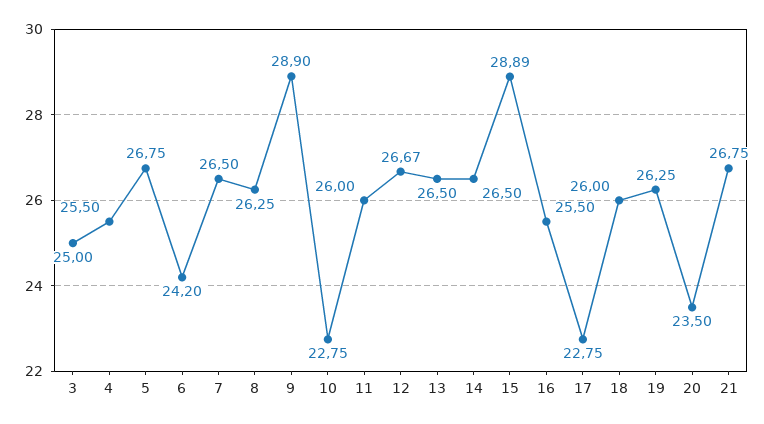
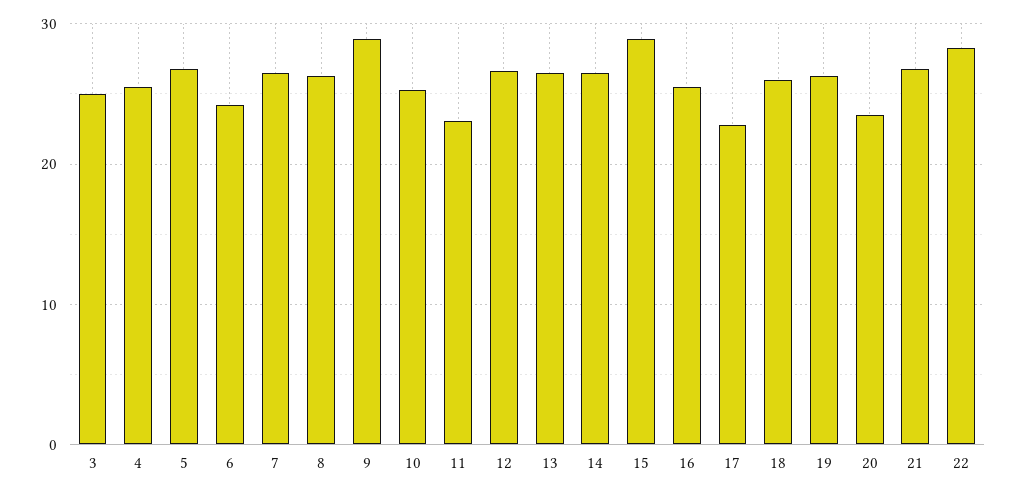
  {
    "3": 25,
    "4": 25.5,
    "5": 26.75,
    "6": 24.2,
    "7": 26.5,
    "8": 26.25,
    "9": 28.9,
-   "10": 22.75,
+   "10": 25,
-   "11": 26,
+   "11": 23,
    "12": 26.67,
    "13": 26.5,
    "14": 26.5,
    "15": 28.89,
    "16": 25.5,
    "17": 22.75,
    "18": 26,
    "19": 26.25,
    "20": 23.5,
-   "21": 26.75
+   "21": 26.75,
+   "22": 28
  }

